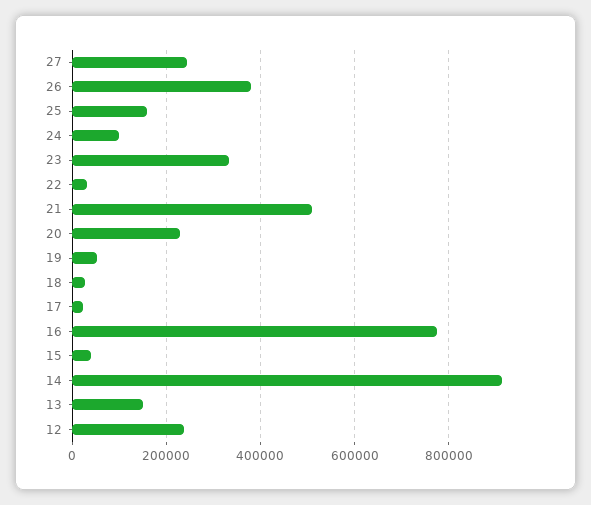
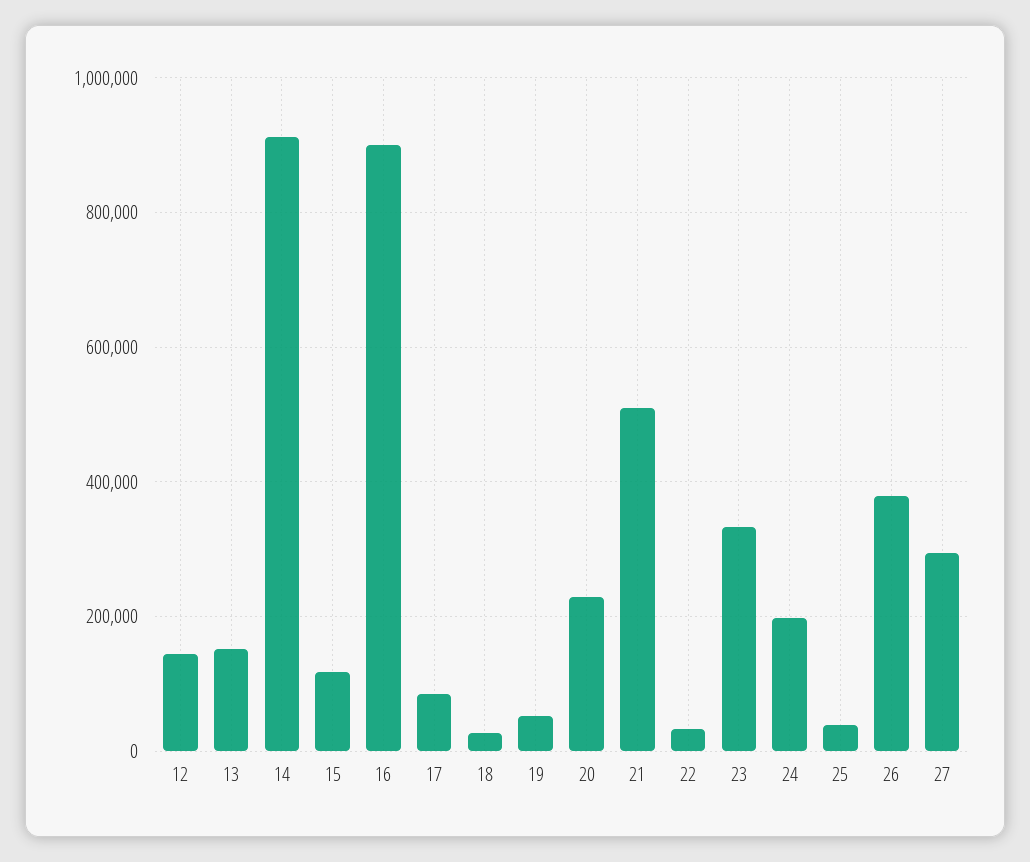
  {
-   "27": 240000,
+   "27": 300000,
    "26": 380000,
-   "25": 160000,
+   "25": 40000,
-   "24": 100000,
+   "24": 200000,
    "23": 340000,
    "22": 40000,
    "21": 500000,
    "20": 220000,
    "19": 60000,
    "18": 20000,
-   "17": 20000,
+   "17": 80000,
-   "16": 780000,
+   "16": 900000,
-   "15": 40000,
+   "15": 120000,
    "14": 920000,
    "13": 160000,
-   "12": 240000
+   "12": 140000
  }

